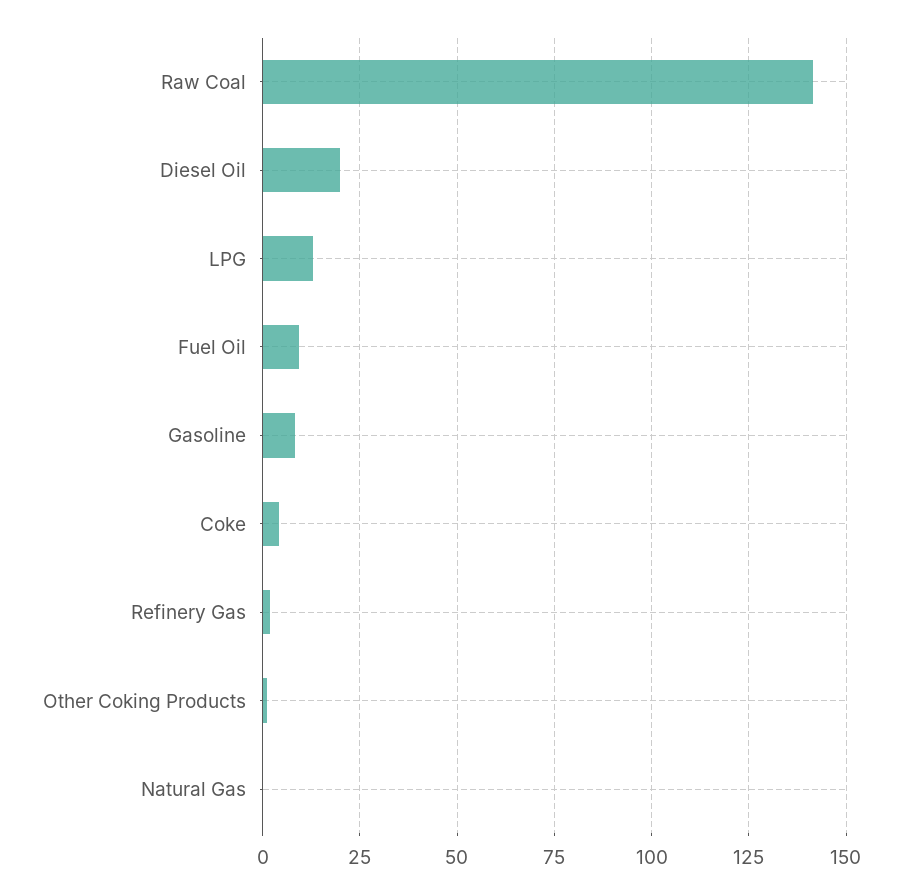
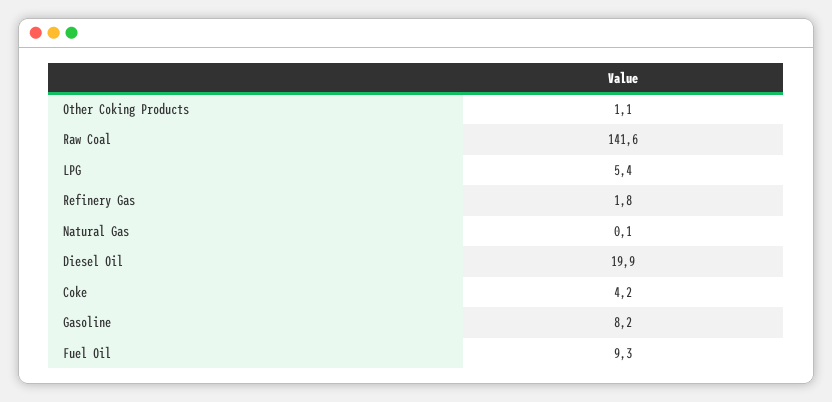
  {
    "Raw Coal": 141.6,
    "Diesel Oil": 19.9,
-   "LPG": 12.5,
+   "LPG": 5.4,
    "Fuel Oil": 9.3,
    "Gasoline": 8.2,
    "Coke": 4.2,
    "Refinery Gas": 1.8,
    "Other Coking Products": 1.1,
    "Natural Gas": 0.1
  }

